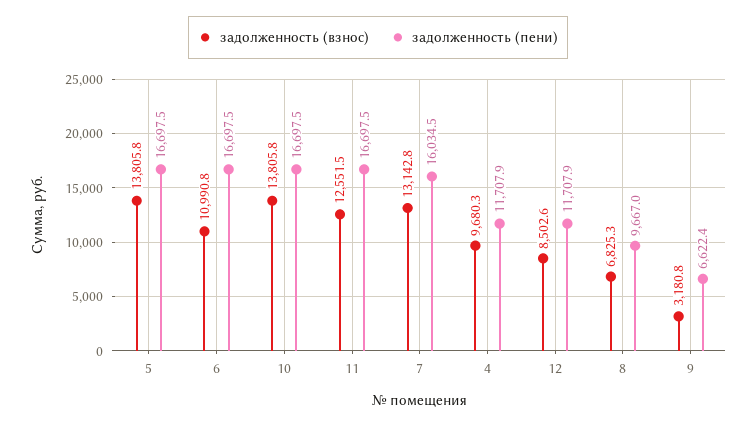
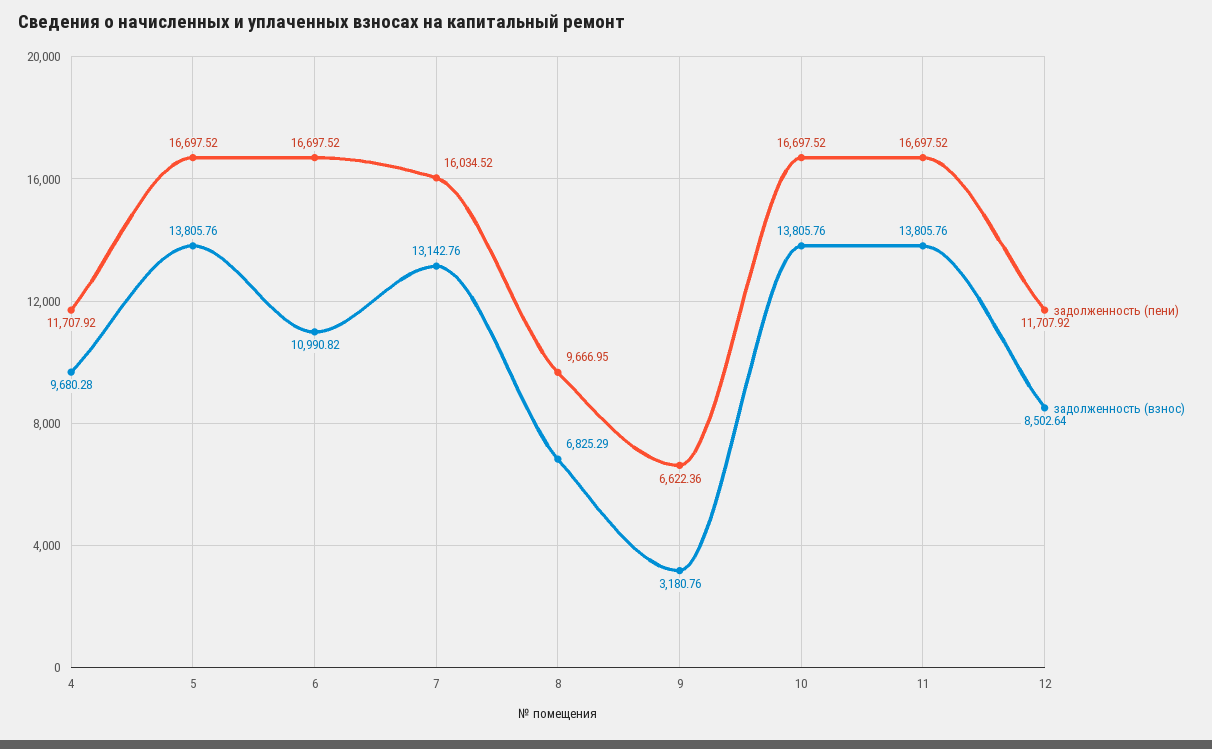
  {
    "задолженность (взнос)": {
      "5": 13805.76,
      "6": 10990.82,
      "10": 13805.76,
-     "11": 12551.5,
+     "11": 13805.76,
      "7": 13142.76,
      "4": 9680.28,
      "12": 8502.64,
      "8": 6825.29,
      "9": 3180.76
    },
    "задолженность (пени)": {
      "5": 16697.52,
      "6": 16697.52,
      "10": 16697.52,
      "11": 16697.52,
      "7": 16034.52,
      "4": 11707.92,
      "12": 11707.92,
      "8": 9666.95,
      "9": 6622.36
    }
  }

